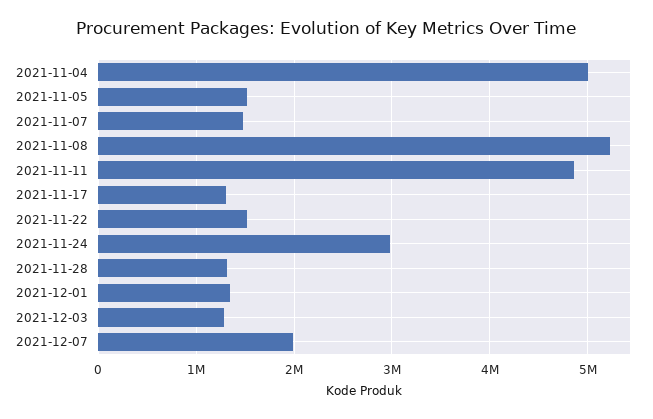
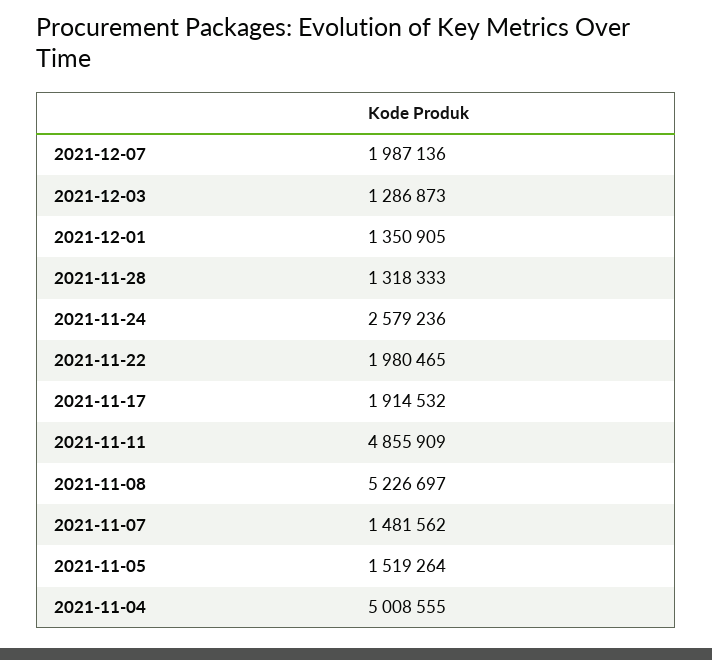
  {
    "2021-11-04": 5008555,
    "2021-11-05": 1519264,
    "2021-11-07": 1481562,
    "2021-11-08": 5226697,
    "2021-11-11": 4855909,
-   "2021-11-17": 1300000,
+   "2021-11-17": 1914532,
-   "2021-11-22": 1500000,
+   "2021-11-22": 1980465,
-   "2021-11-24": 3000000,
+   "2021-11-24": 2579236,
    "2021-11-28": 1318333,
    "2021-12-01": 1350905,
    "2021-12-03": 1286873,
    "2021-12-07": 1987136
  }

